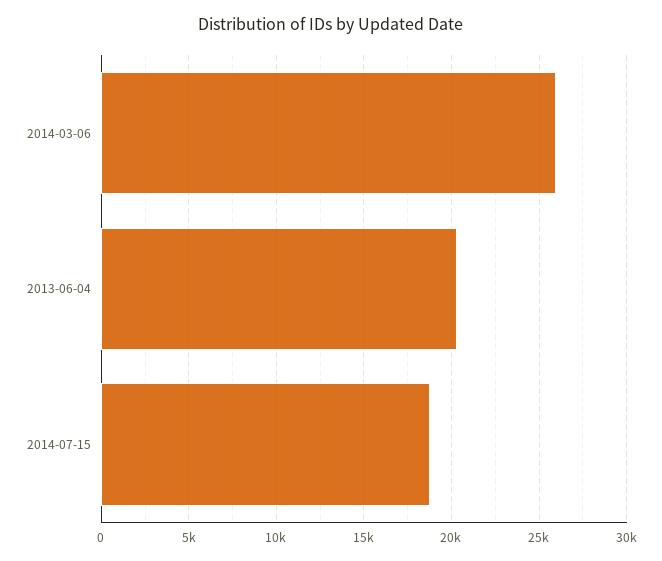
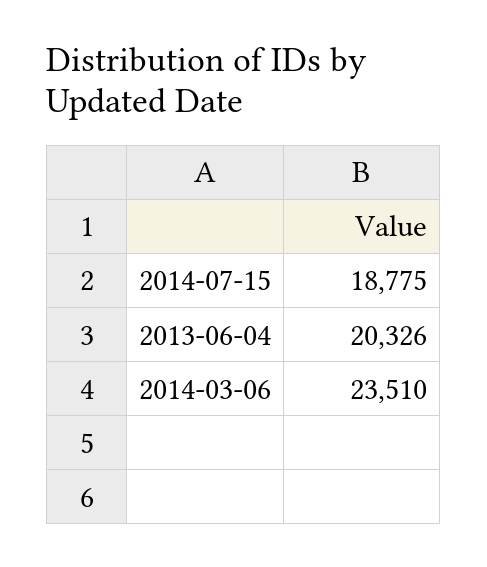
  {
-   "2014-03-06": 26000,
+   "2014-03-06": 23510,
    "2013-06-04": 20326,
    "2014-07-15": 18775
  }

